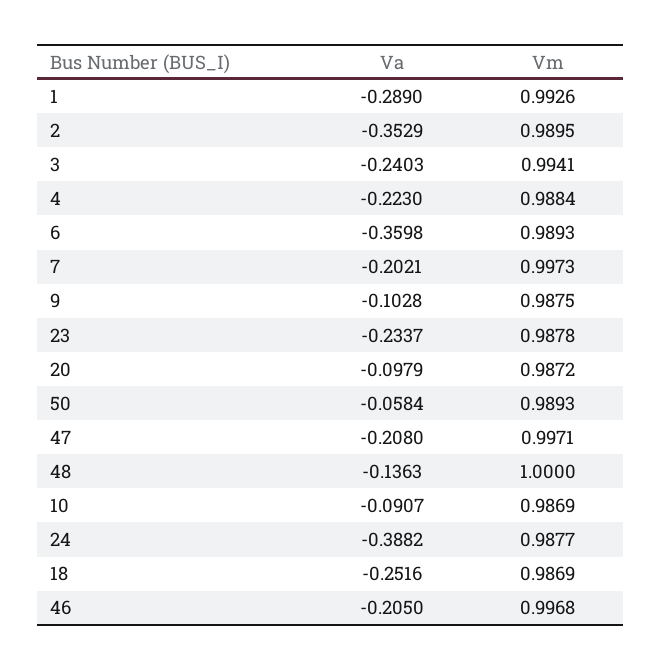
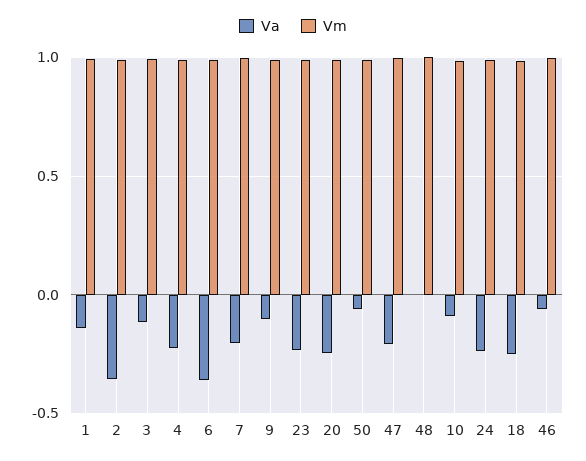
  {
    "Va": {
-     "1": -0.289,
+     "1": -0.15,
      "2": -0.3529,
-     "3": -0.2403,
+     "3": -0.1,
      "4": -0.223,
      "6": -0.3598,
      "7": -0.2021,
      "9": -0.1028,
      "23": -0.2337,
-     "20": -0.0979,
+     "20": -0.25,
      "50": -0.0584,
      "47": -0.208,
-     "48": -0.1363,
+     "48": 0,
      "10": -0.0907,
-     "24": -0.3882,
+     "24": -0.25,
      "18": -0.2516,
-     "46": -0.205
+     "46": -0.05
    },
    "Vm": {
      "1": 0.9926,
      "2": 0.9895,
      "3": 0.9941,
      "4": 0.9884,
      "6": 0.9893,
      "7": 0.9973,
      "9": 0.9875,
      "23": 0.9878,
      "20": 0.9872,
      "50": 0.9893,
      "47": 0.9971,
      "48": 1,
      "10": 0.9869,
      "24": 0.9877,
      "18": 0.9869,
      "46": 0.9968
    }
  }

